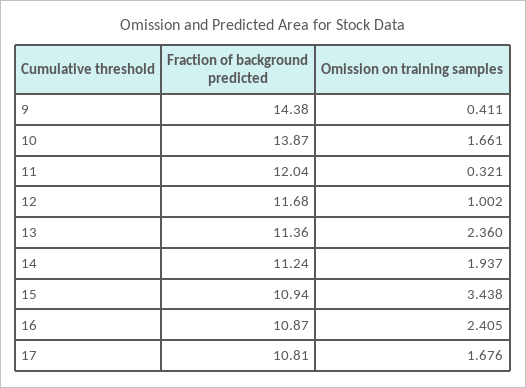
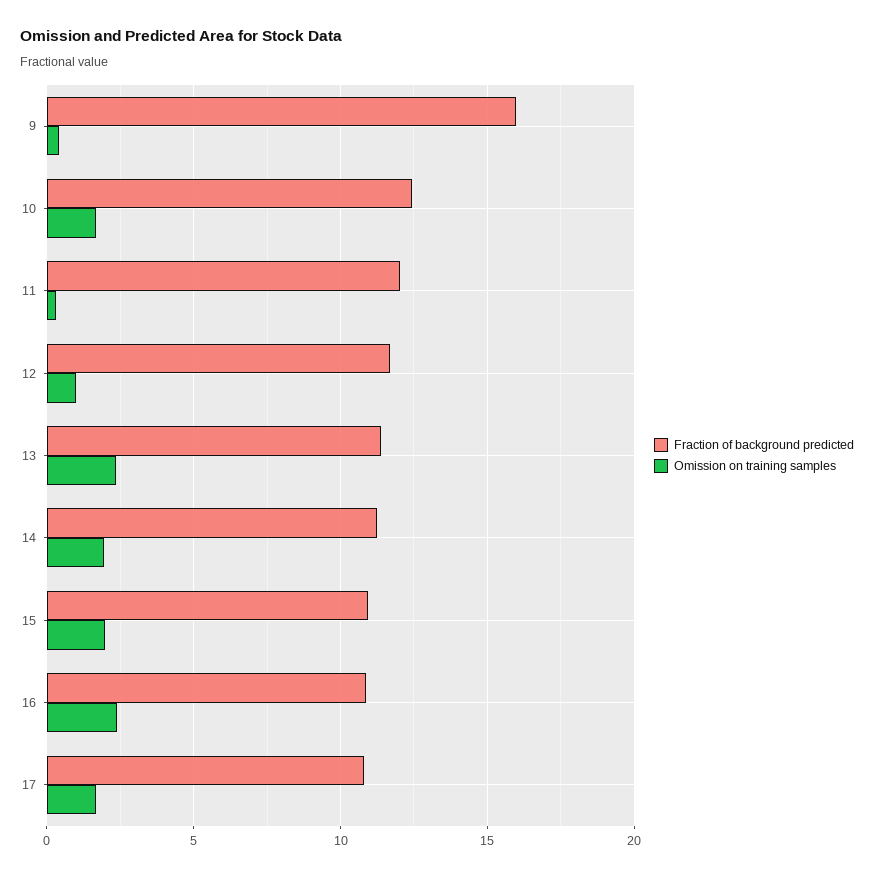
  {
    "Fraction of background predicted": {
-     "9": 14.38,
+     "9": 16,
-     "10": 13.87,
+     "10": 12.5,
      "11": 12.04,
      "12": 11.68,
      "13": 11.36,
      "14": 11.24,
      "15": 10.94,
      "16": 10.87,
      "17": 10.81
    },
    "Omission on training samples": {
      "9": 0.411,
      "10": 1.661,
      "11": 0.321,
      "12": 1.002,
      "13": 2.36,
      "14": 1.937,
-     "15": 3.438,
+     "15": 2,
      "16": 2.405,
      "17": 1.676
    }
  }

